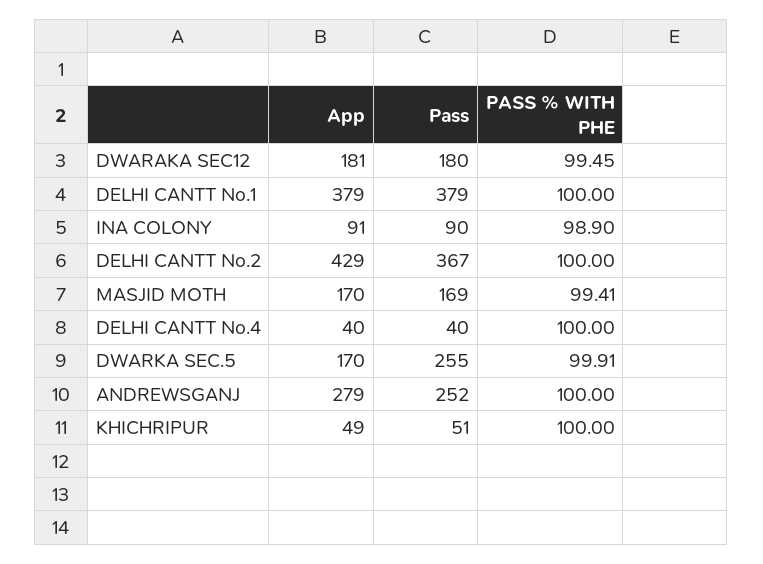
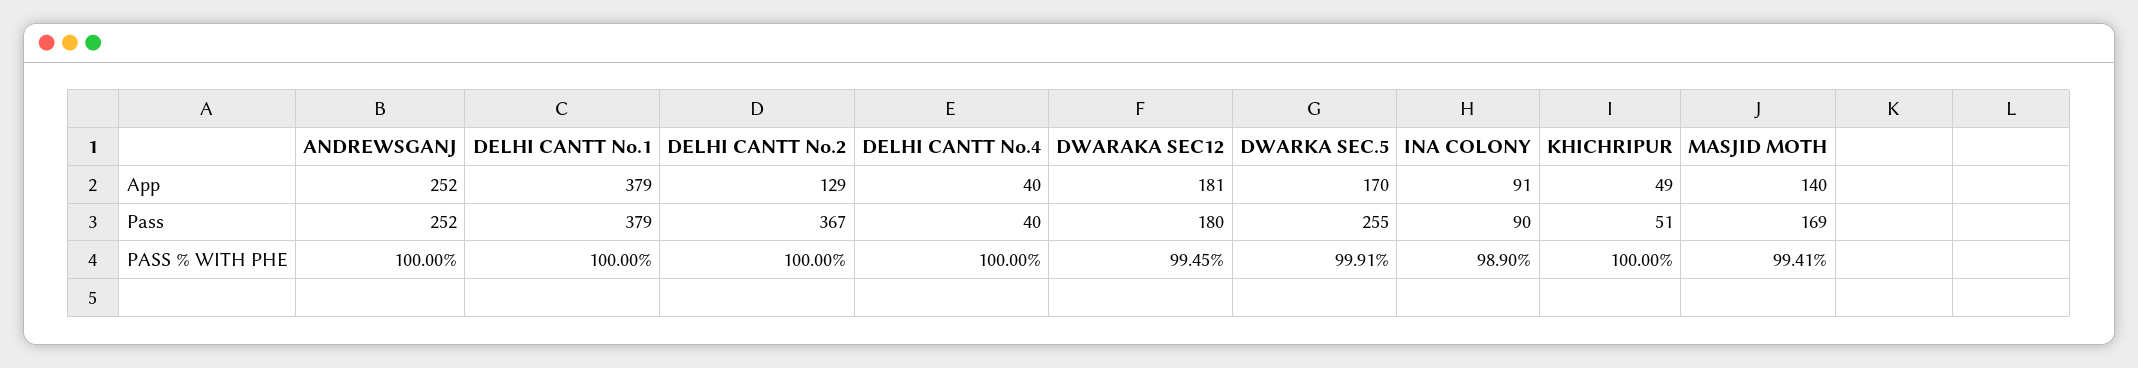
  {
    "App": {
      "DWARAKA SEC12": 181,
      "DELHI CANTT No.1": 379,
      "INA COLONY": 91,
-     "DELHI CANTT No.2": 429,
+     "DELHI CANTT No.2": 129,
-     "MASJID MOTH": 170,
+     "MASJID MOTH": 140,
      "DELHI CANTT No.4": 40,
      "DWARKA SEC.5": 170,
-     "ANDREWSGANJ": 279,
+     "ANDREWSGANJ": 252,
      "KHICHRIPUR": 49
    },
    "Pass": {
      "DWARAKA SEC12": 180,
      "DELHI CANTT No.1": 379,
      "INA COLONY": 90,
      "DELHI CANTT No.2": 367,
      "MASJID MOTH": 169,
      "DELHI CANTT No.4": 40,
      "DWARKA SEC.5": 255,
      "ANDREWSGANJ": 252,
      "KHICHRIPUR": 51
    },
    "PASS % WITH PHE": {
      "DWARAKA SEC12": 99.45,
      "DELHI CANTT No.1": 100,
      "INA COLONY": 98.9,
      "DELHI CANTT No.2": 100,
      "MASJID MOTH": 99.41,
      "DELHI CANTT No.4": 100,
      "DWARKA SEC.5": 99.91,
      "ANDREWSGANJ": 100,
      "KHICHRIPUR": 100
    }
  }

